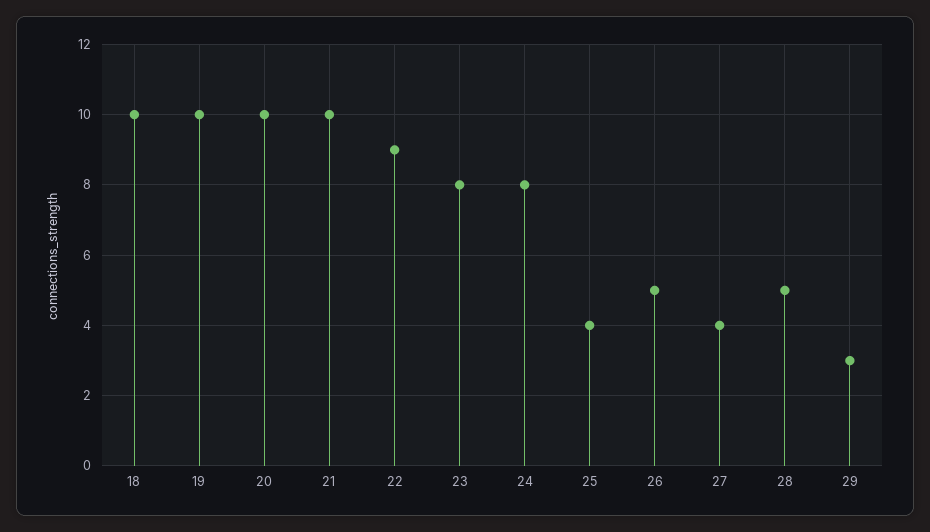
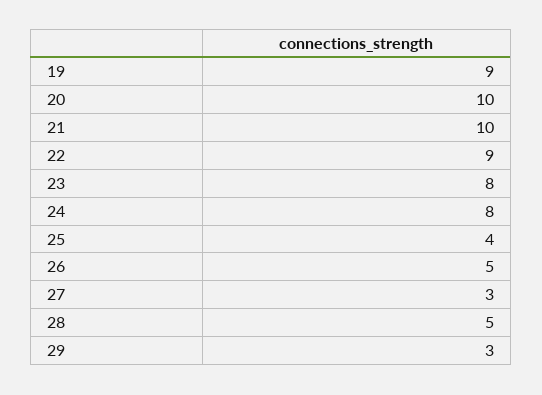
  {
-   "18": 10,
-   "19": 10,
+   "19": 9,
    "20": 10,
    "21": 10,
    "22": 9,
    "23": 8,
    "24": 8,
    "25": 4,
    "26": 5,
-   "27": 4,
+   "27": 3,
    "28": 5,
    "29": 3
  }

